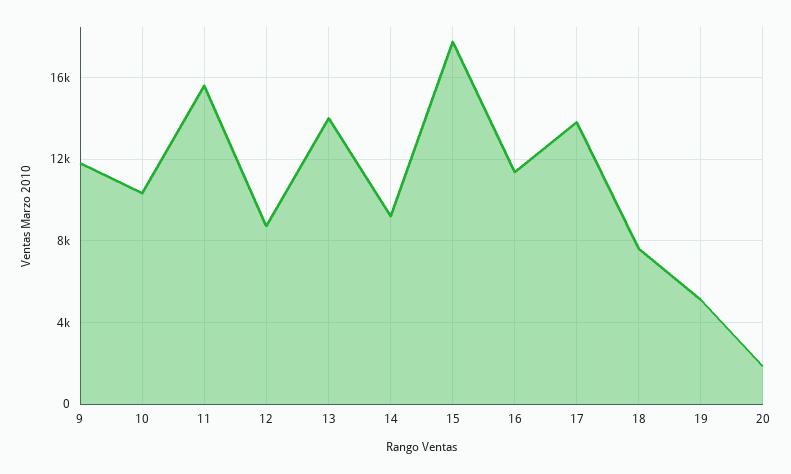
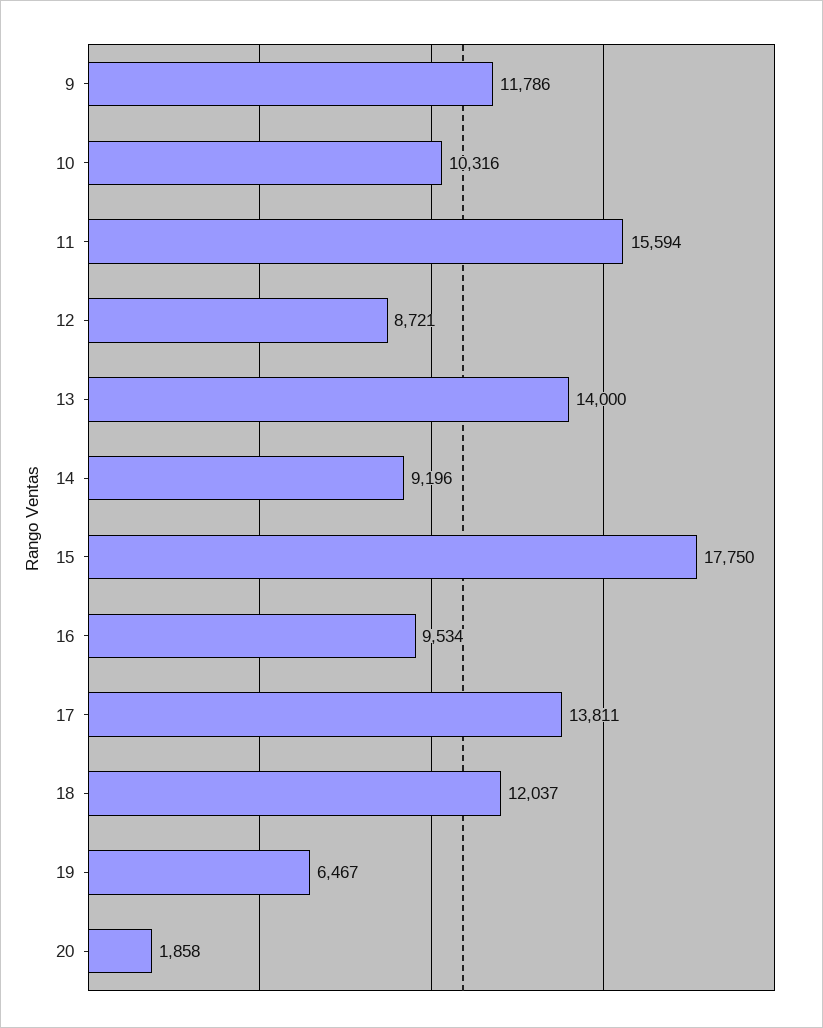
  {
    "9": 11786,
    "10": 10316,
    "11": 15594,
    "12": 8721,
    "13": 14000,
    "14": 9196,
    "15": 17750,
-   "16": 11500,
+   "16": 9534,
    "17": 13811,
-   "18": 7500,
+   "18": 12037,
-   "19": 5000,
+   "19": 6467,
    "20": 1858
  }

